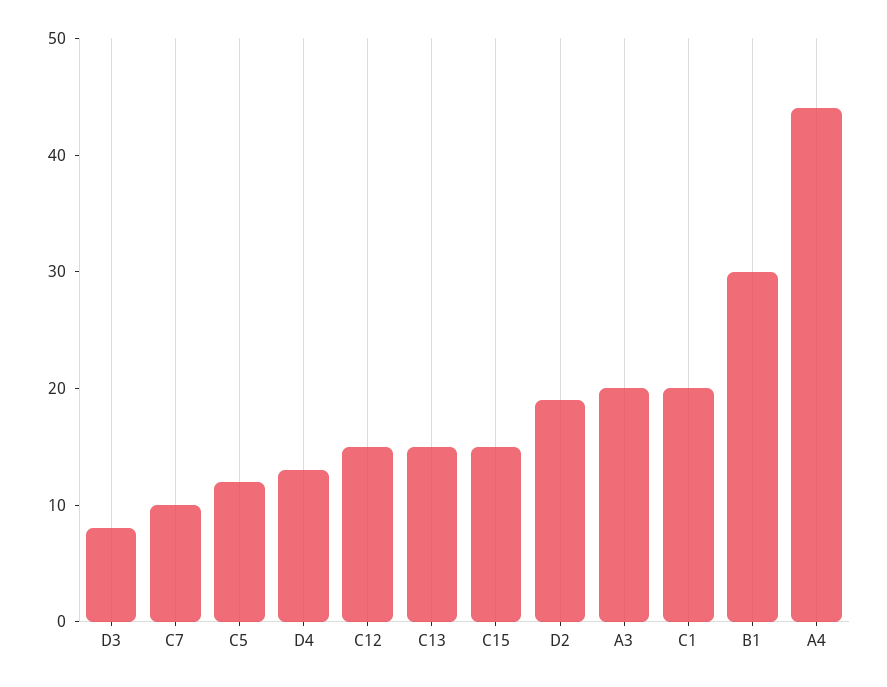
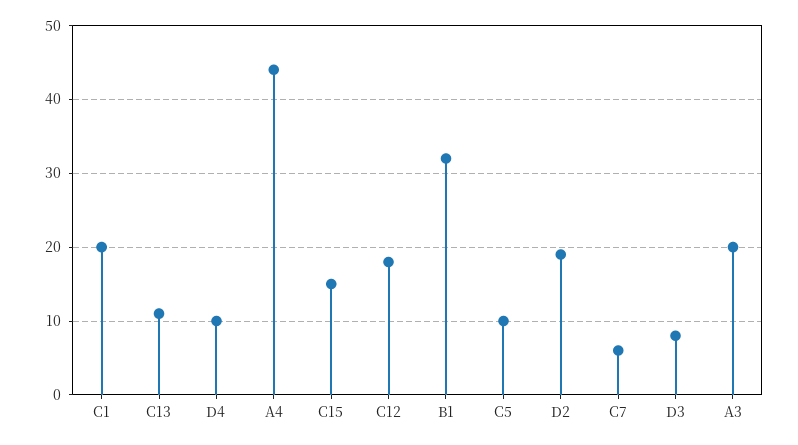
  {
    "D3": 8,
-   "C7": 10,
+   "C7": 6,
-   "C5": 12,
+   "C5": 10,
-   "D4": 13,
+   "D4": 10,
-   "C12": 15,
+   "C12": 18,
-   "C13": 15,
+   "C13": 11,
    "C15": 15,
    "D2": 19,
    "A3": 20,
    "C1": 20,
-   "B1": 30,
+   "B1": 32,
    "A4": 44
  }

